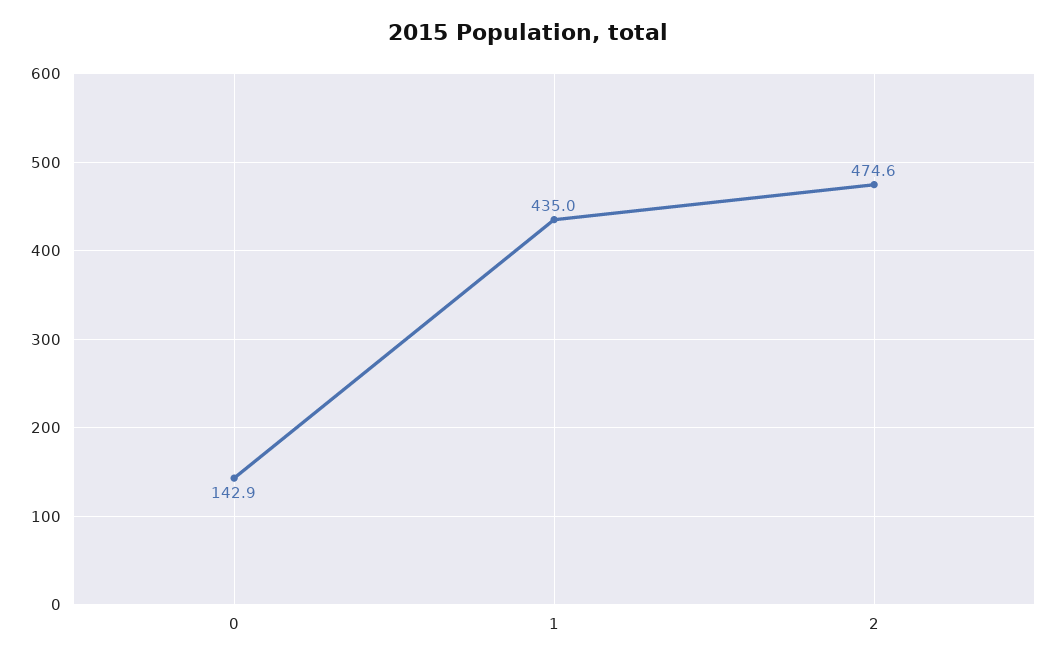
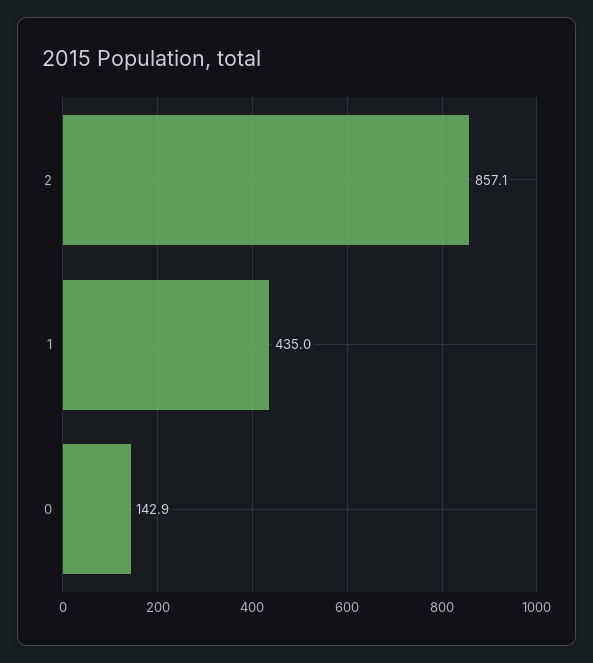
  {
    "0": 142.9,
    "1": 435,
-   "2": 474.6
+   "2": 857.1
  }

